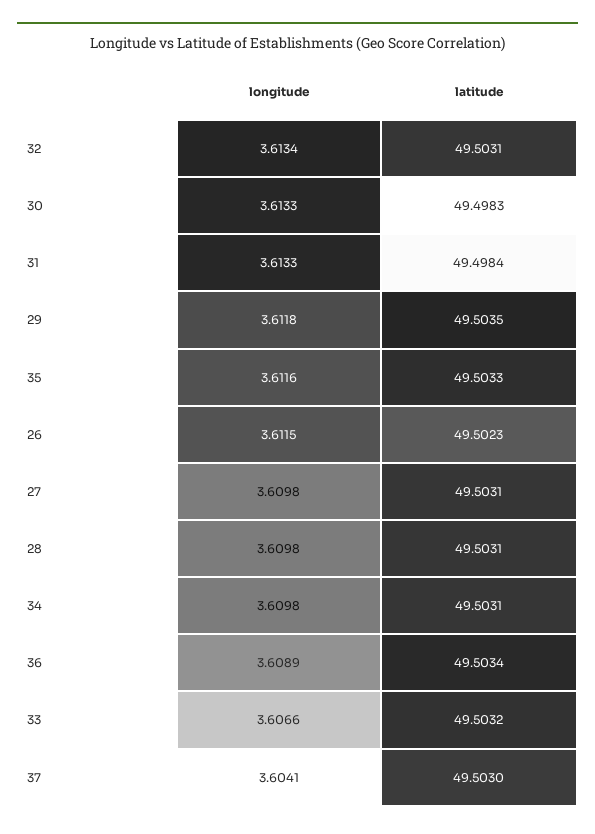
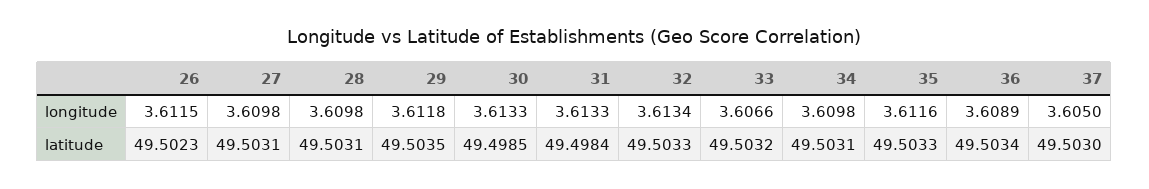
  {
    "longitude": {
      "32": 3.6134,
      "30": 3.6133,
      "31": 3.6133,
      "29": 3.6118,
      "35": 3.6116,
      "26": 3.6115,
      "27": 3.6098,
      "28": 3.6098,
      "34": 3.6098,
      "36": 3.6089,
      "33": 3.6066,
-     "37": 3.6041
+     "37": 3.605
    },
    "latitude": {
-     "32": 49.5031,
+     "32": 49.5033,
-     "30": 49.4983,
+     "30": 49.4985,
      "31": 49.4984,
      "29": 49.5035,
      "35": 49.5033,
      "26": 49.5023,
      "27": 49.5031,
      "28": 49.5031,
      "34": 49.5031,
      "36": 49.5034,
      "33": 49.5032,
      "37": 49.503
    }
  }

